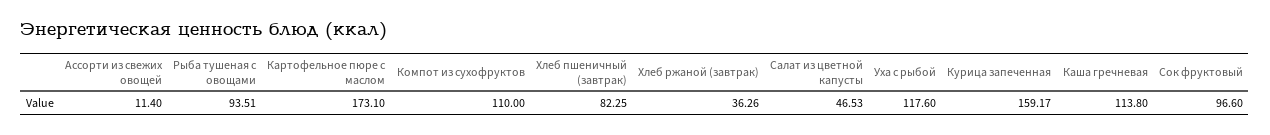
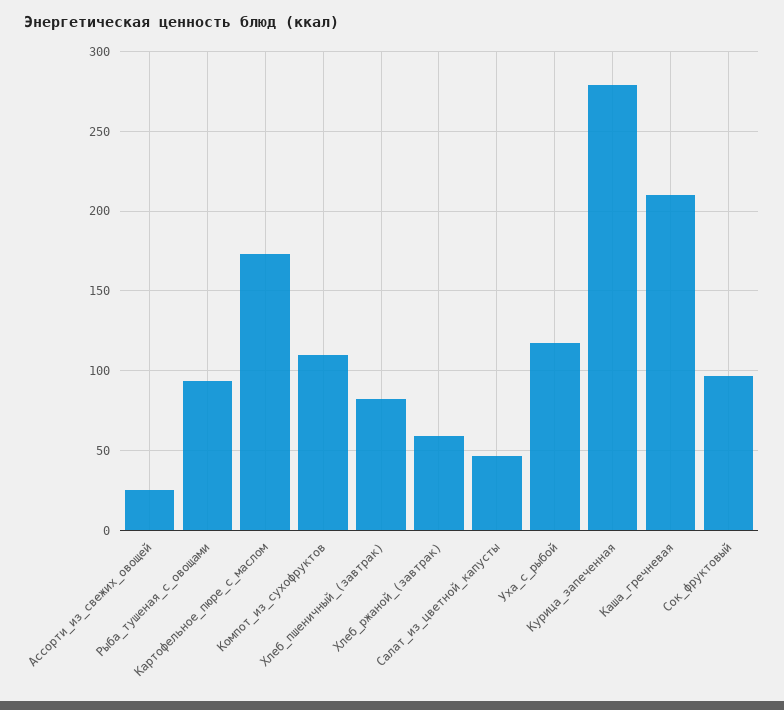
  {
-   "Ассорти из свежих овощей": 11.4,
+   "Ассорти из свежих овощей": 25,
    "Рыба тушеная с овощами": 93.51,
    "Картофельное пюре с маслом": 173.1,
    "Компот из сухофруктов": 110,
    "Хлеб пшеничный (завтрак)": 82.25,
-   "Хлеб ржаной (завтрак)": 36.26,
+   "Хлеб ржаной (завтрак)": 60,
    "Салат из цветной капусты": 46.53,
    "Уха с рыбой": 117.6,
-   "Курица запеченная": 159.17,
+   "Курица запеченная": 280,
-   "Каша гречневая": 113.8,
+   "Каша гречневая": 210,
    "Сок фруктовый": 96.6
  }

